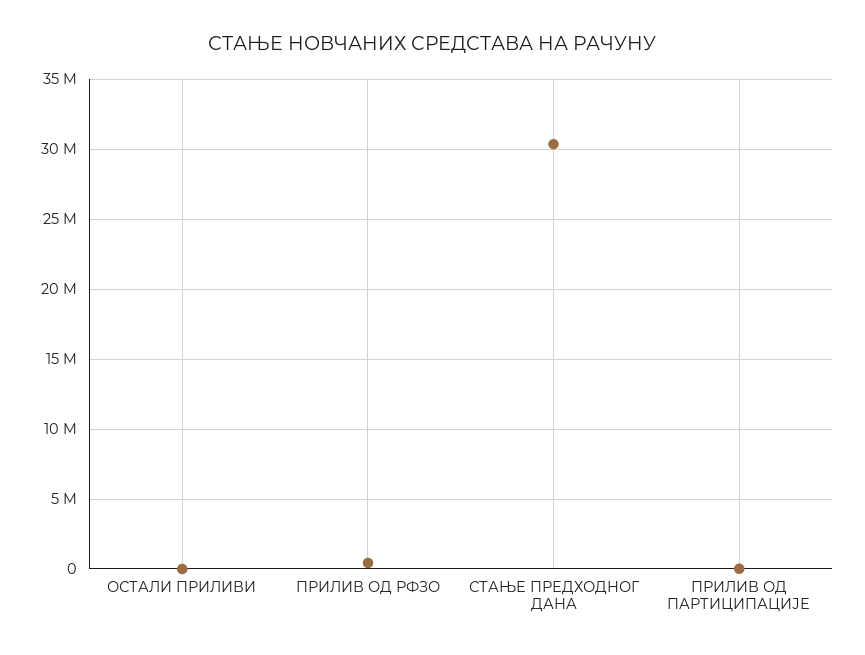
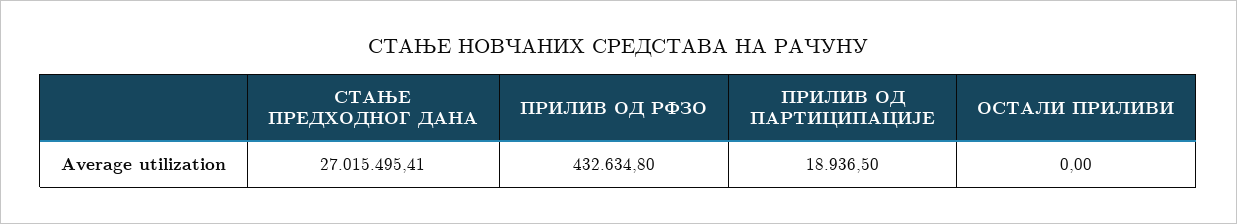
  {
    "ОСТАЛИ ПРИЛИВИ": 0,
    "ПРИЛИВ ОД РФЗО": 432634.8,
-   "СТАЊЕ ПРЕДХОДНОГ ДАНА": 30500000,
+   "СТАЊЕ ПРЕДХОДНОГ ДАНА": 27015495.41,
    "ПРИЛИВ ОД ПАРТИЦИПАЦИЈЕ": 18936.5
  }

